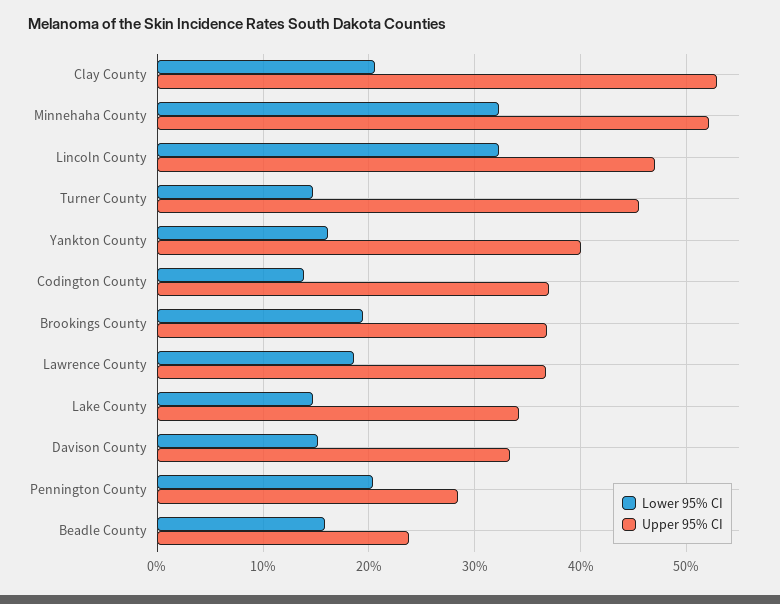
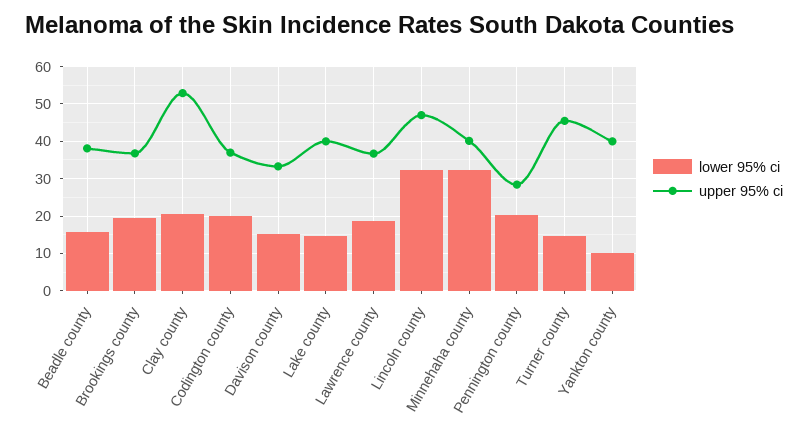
  {
    "Lower 95% CI": {
      "Clay County": 21,
      "Minnehaha County": 32,
      "Lincoln County": 32,
      "Turner County": 15,
-     "Yankton County": 16,
+     "Yankton County": 10,
-     "Codington County": 14,
+     "Codington County": 20,
      "Brookings County": 19,
      "Lawrence County": 19,
      "Lake County": 15,
      "Davison County": 15,
      "Pennington County": 20,
      "Beadle County": 16
    },
    "Upper 95% CI": {
      "Clay County": 53,
-     "Minnehaha County": 52,
+     "Minnehaha County": 40,
      "Lincoln County": 47,
      "Turner County": 46,
      "Yankton County": 40,
      "Codington County": 37,
      "Brookings County": 37,
      "Lawrence County": 37,
-     "Lake County": 34,
+     "Lake County": 40,
      "Davison County": 33,
      "Pennington County": 28,
-     "Beadle County": 24
+     "Beadle County": 38
    }
  }

